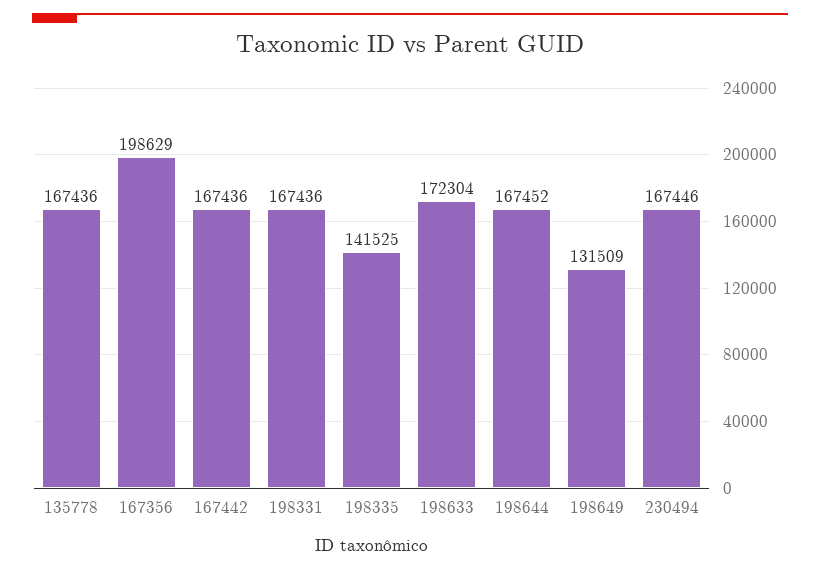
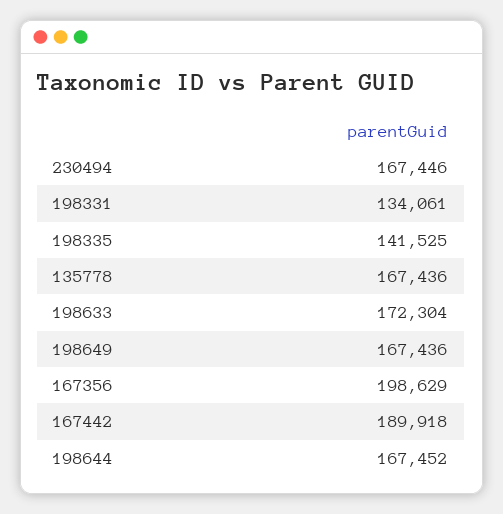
  {
    "135778": 167436,
    "167356": 198629,
-   "167442": 167436,
+   "167442": 189918,
-   "198331": 167436,
+   "198331": 134061,
    "198335": 141525,
    "198633": 172304,
    "198644": 167452,
-   "198649": 131509,
+   "198649": 167436,
    "230494": 167446
  }

